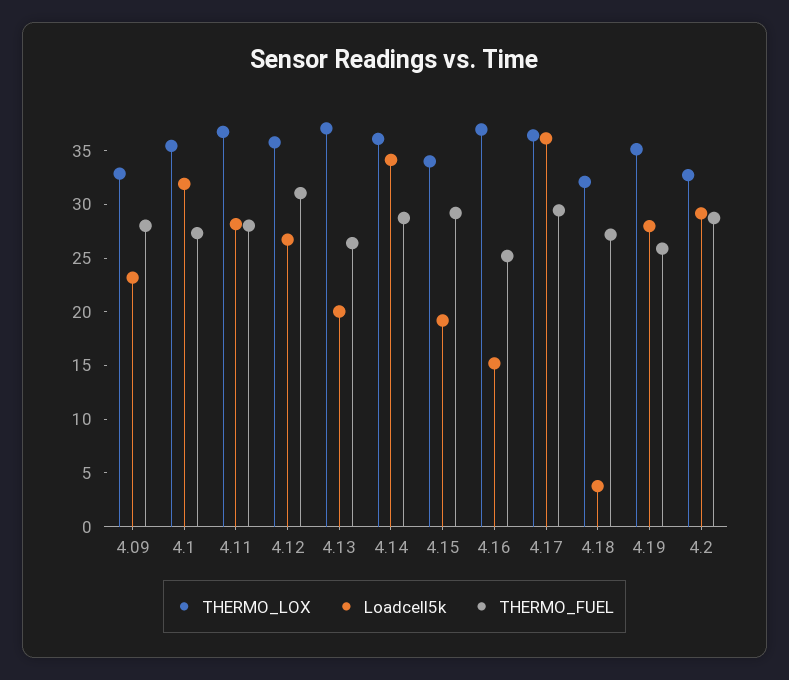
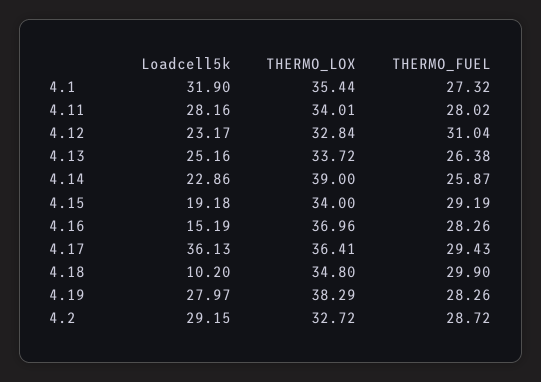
  {
    "THERMO_LOX": {
-     "4.09": 33,
      "4.1": 35.44,
-     "4.11": 37,
+     "4.11": 34.01,
-     "4.12": 36,
+     "4.12": 32.84,
-     "4.13": 37,
+     "4.13": 33.72,
-     "4.14": 36,
+     "4.14": 39,
      "4.15": 34,
      "4.16": 36.96,
      "4.17": 36.41,
-     "4.18": 32,
+     "4.18": 34.8,
-     "4.19": 35,
+     "4.19": 38.29,
      "4.2": 32.72
    },
    "Loadcell5k": {
-     "4.09": 23,
      "4.1": 31.9,
      "4.11": 28.16,
-     "4.12": 27,
+     "4.12": 23.17,
-     "4.13": 20,
+     "4.13": 25.16,
-     "4.14": 34,
+     "4.14": 22.86,
      "4.15": 19.18,
      "4.16": 15.19,
      "4.17": 36.13,
-     "4.18": 4,
+     "4.18": 10.2,
      "4.19": 27.97,
      "4.2": 29.15
    },
    "THERMO_FUEL": {
-     "4.09": 28,
      "4.1": 27.32,
      "4.11": 28.02,
      "4.12": 31.04,
      "4.13": 26.38,
-     "4.14": 29,
+     "4.14": 25.87,
      "4.15": 29.19,
-     "4.16": 25,
+     "4.16": 28.26,
      "4.17": 29.43,
-     "4.18": 27,
+     "4.18": 29.9,
-     "4.19": 26,
+     "4.19": 28.26,
      "4.2": 28.72
    }
  }

